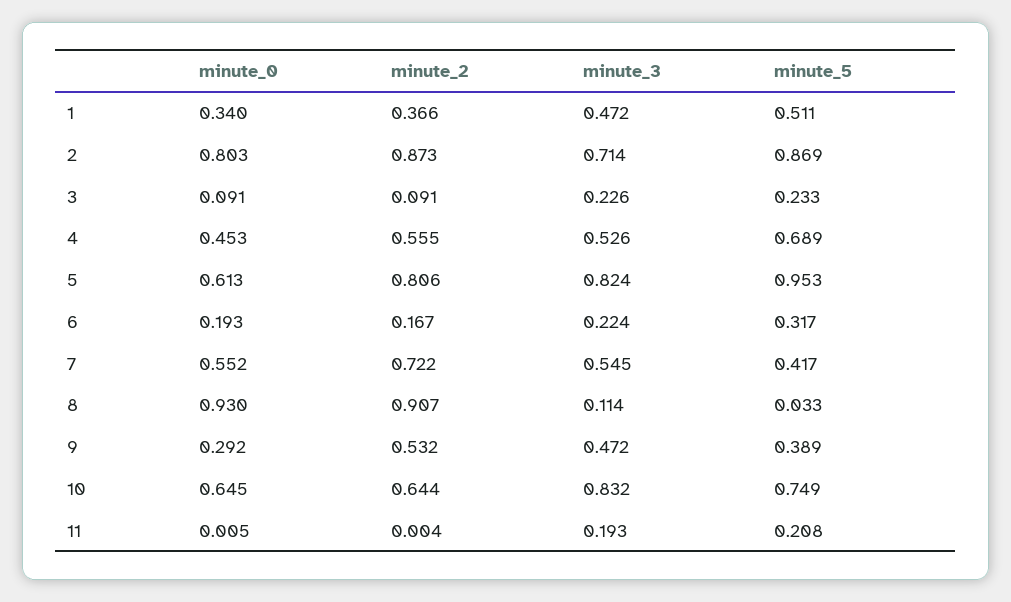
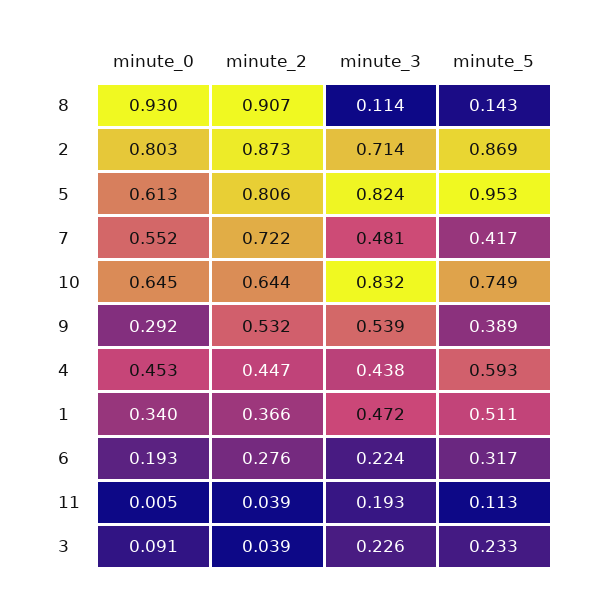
  {
    "minute_0": {
      "1": 0.34,
      "2": 0.803,
      "3": 0.091,
      "4": 0.453,
      "5": 0.613,
      "6": 0.193,
      "7": 0.552,
      "8": 0.93,
      "9": 0.292,
      "10": 0.645,
      "11": 0.005
    },
    "minute_2": {
      "1": 0.366,
      "2": 0.873,
-     "3": 0.091,
+     "3": 0.039,
-     "4": 0.555,
+     "4": 0.447,
      "5": 0.806,
-     "6": 0.167,
+     "6": 0.276,
      "7": 0.722,
      "8": 0.907,
      "9": 0.532,
      "10": 0.644,
-     "11": 0.004
+     "11": 0.039
    },
    "minute_3": {
      "1": 0.472,
      "2": 0.714,
      "3": 0.226,
-     "4": 0.526,
+     "4": 0.438,
      "5": 0.824,
      "6": 0.224,
-     "7": 0.545,
+     "7": 0.481,
      "8": 0.114,
-     "9": 0.472,
+     "9": 0.539,
      "10": 0.832,
      "11": 0.193
    },
    "minute_5": {
      "1": 0.511,
      "2": 0.869,
      "3": 0.233,
-     "4": 0.689,
+     "4": 0.593,
      "5": 0.953,
      "6": 0.317,
      "7": 0.417,
-     "8": 0.033,
+     "8": 0.143,
      "9": 0.389,
      "10": 0.749,
-     "11": 0.208
+     "11": 0.113
    }
  }

